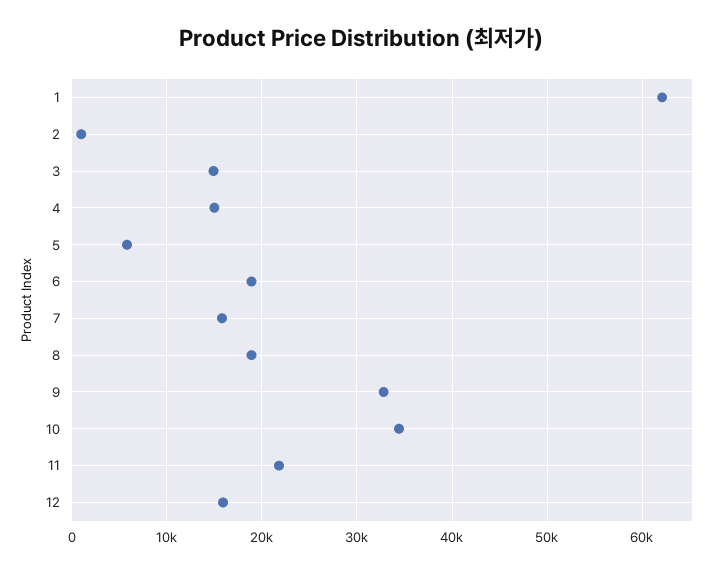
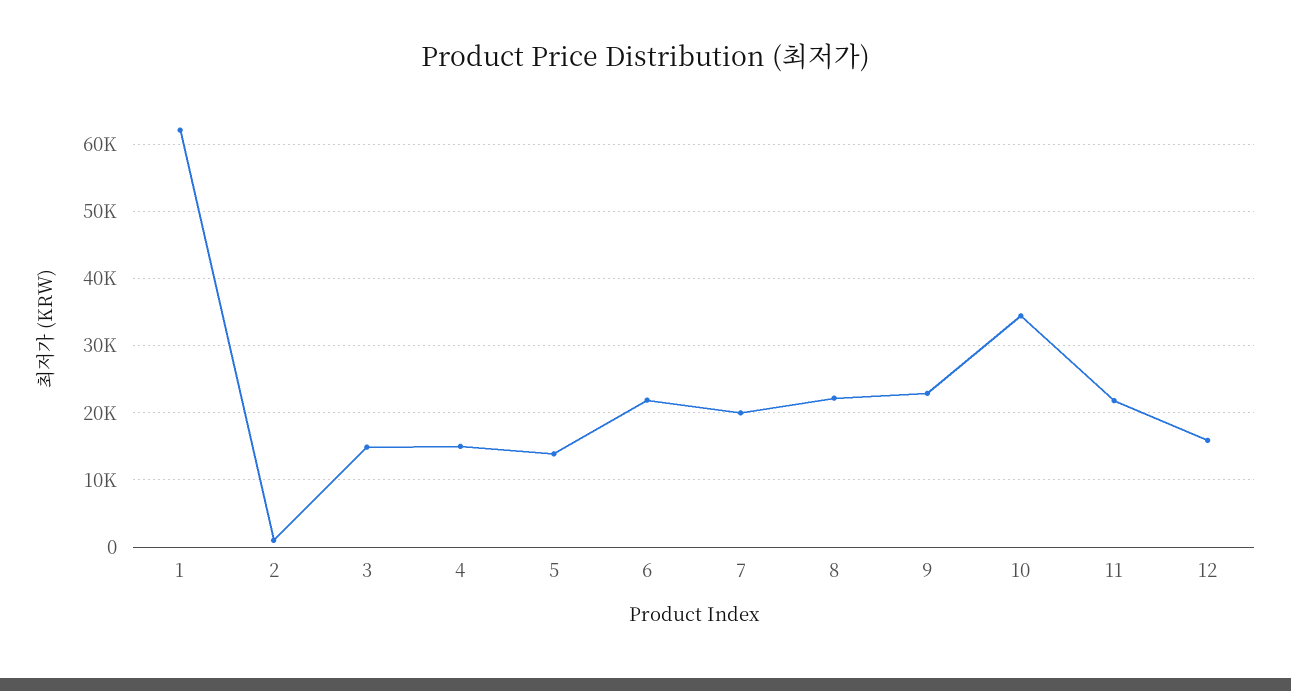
  {
    "1": 62000,
    "2": 1000,
    "3": 15000,
    "4": 15000,
-   "5": 6000,
+   "5": 14000,
-   "6": 19000,
+   "6": 22000,
-   "7": 16000,
+   "7": 20000,
-   "8": 19000,
+   "8": 22000,
-   "9": 33000,
+   "9": 23000,
    "10": 34000,
    "11": 22000,
    "12": 16000
  }

